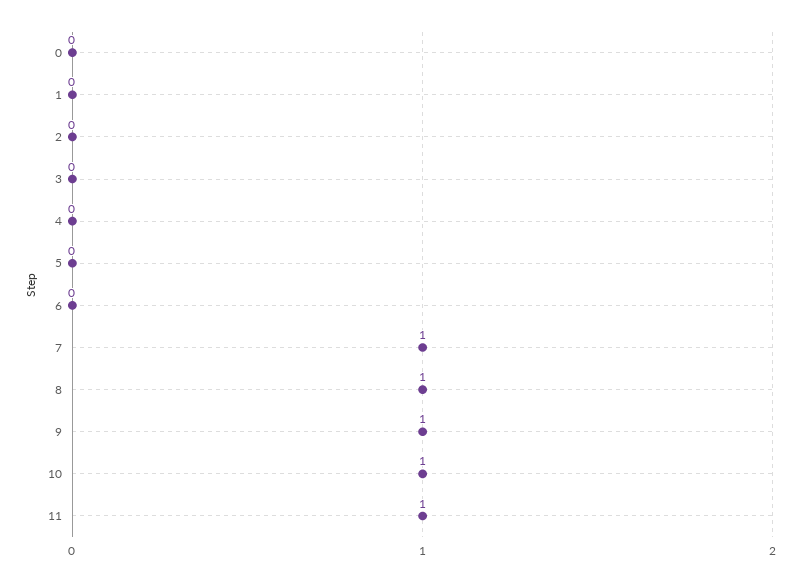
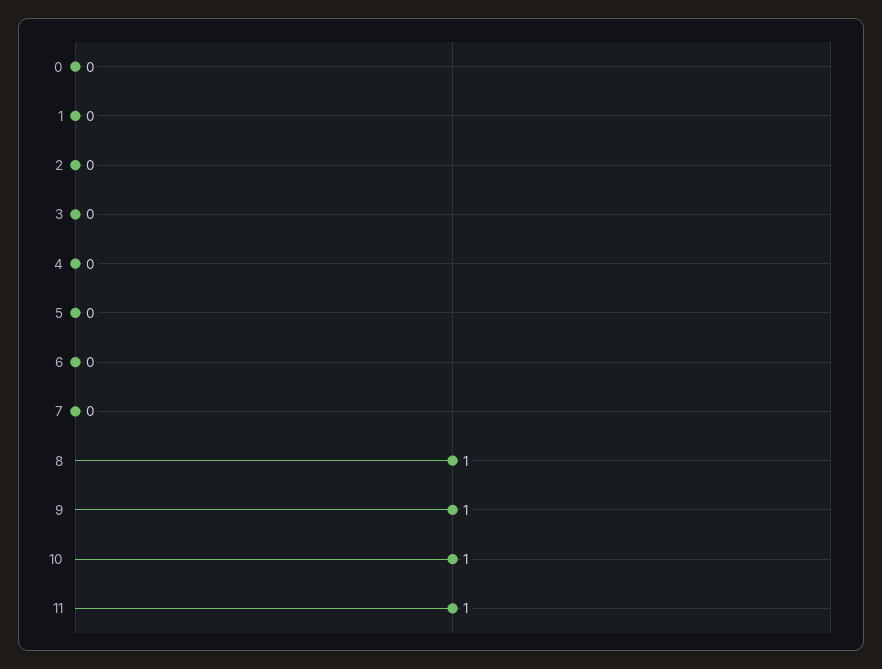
  {
    "0": 0,
    "1": 0,
    "2": 0,
    "3": 0,
    "4": 0,
    "5": 0,
    "6": 0,
-   "7": 1,
+   "7": 0,
    "8": 1,
    "9": 1,
    "10": 1,
    "11": 1
  }

